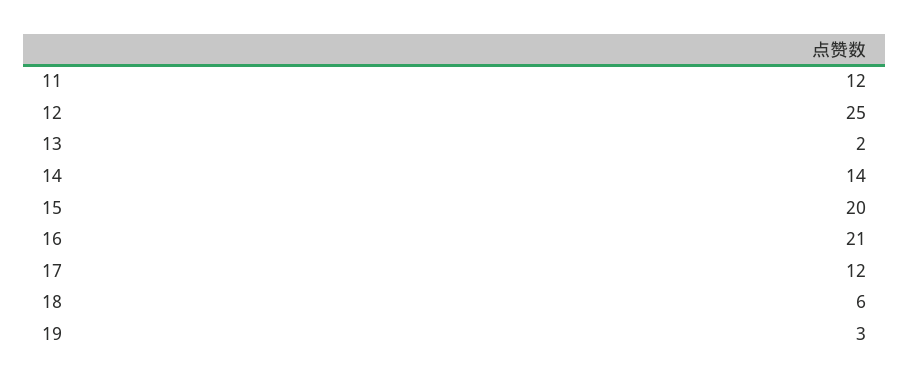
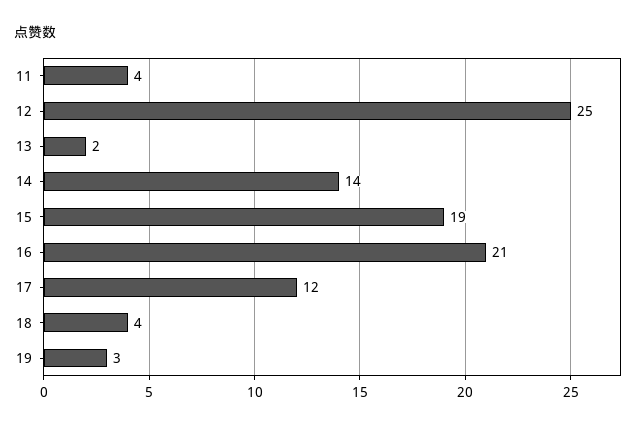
  {
-   "11": 12,
+   "11": 4,
    "12": 25,
    "13": 2,
    "14": 14,
-   "15": 20,
+   "15": 19,
    "16": 21,
    "17": 12,
-   "18": 6,
+   "18": 4,
    "19": 3
  }

